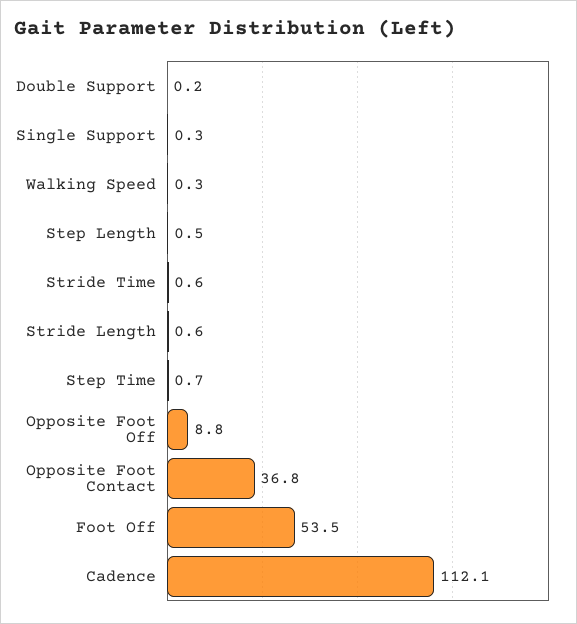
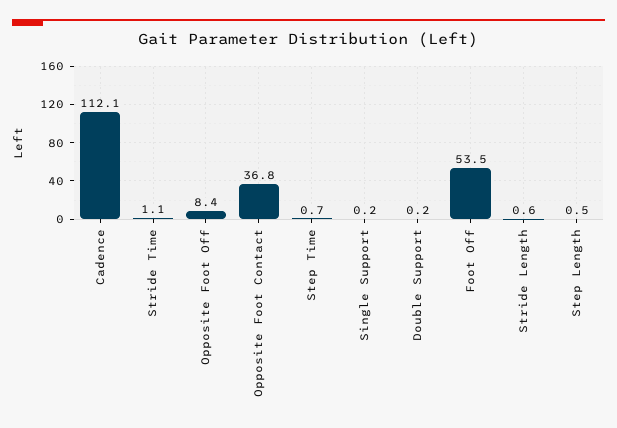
  {
    "Double Support": 0.2,
-   "Single Support": 0.3,
+   "Single Support": 0.2,
-   "Walking Speed": 0.3,
    "Step Length": 0.5,
-   "Stride Time": 0.6,
+   "Stride Time": 1.1,
    "Stride Length": 0.6,
    "Step Time": 0.7,
-   "Opposite Foot Off": 8.8,
+   "Opposite Foot Off": 8.4,
    "Opposite Foot Contact": 36.8,
    "Foot Off": 53.5,
    "Cadence": 112.1
  }

